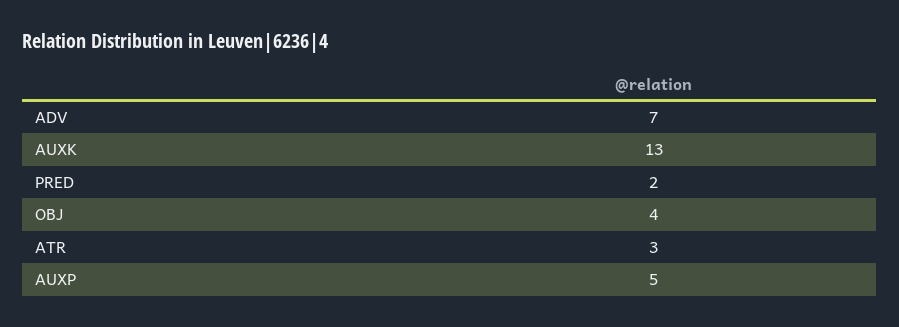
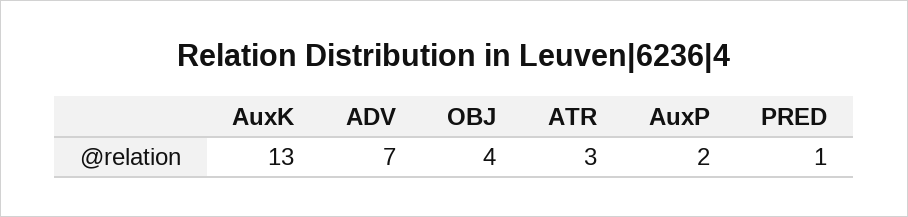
  {
    "ADV": 7,
    "AUXK": 13,
-   "PRED": 2,
+   "PRED": 1,
    "OBJ": 4,
    "ATR": 3,
-   "AUXP": 5
+   "AUXP": 2
  }

